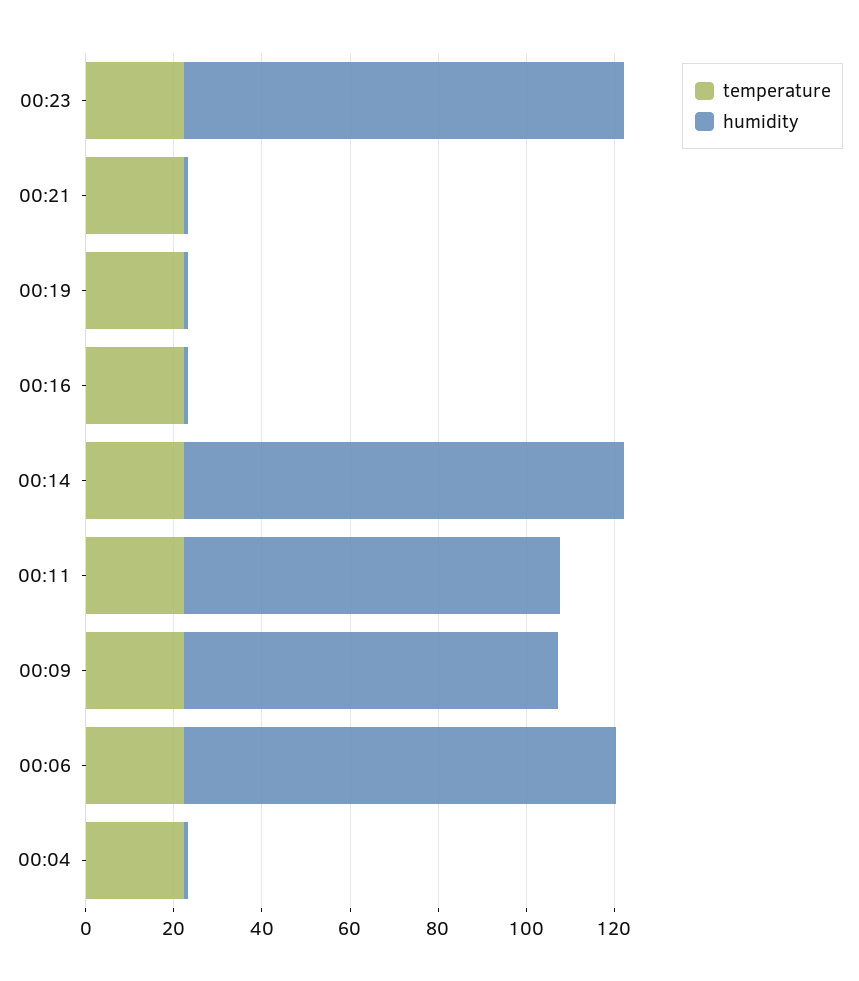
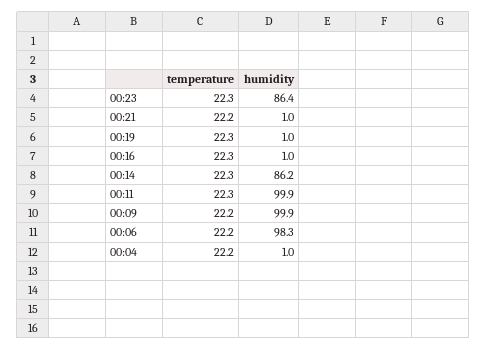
  {
    "temperature": {
      "00:23": 22.3,
      "00:21": 22.2,
      "00:19": 22.3,
      "00:16": 22.3,
      "00:14": 22.3,
      "00:11": 22.3,
      "00:09": 22.2,
      "00:06": 22.2,
      "00:04": 22.2
    },
    "humidity": {
-     "00:23": 100,
+     "00:23": 86.4,
      "00:21": 1,
      "00:19": 1,
      "00:16": 1,
-     "00:14": 100,
+     "00:14": 86.2,
-     "00:11": 85,
+     "00:11": 99.9,
-     "00:09": 85,
+     "00:09": 99.9,
      "00:06": 98.3,
      "00:04": 1
    }
  }

